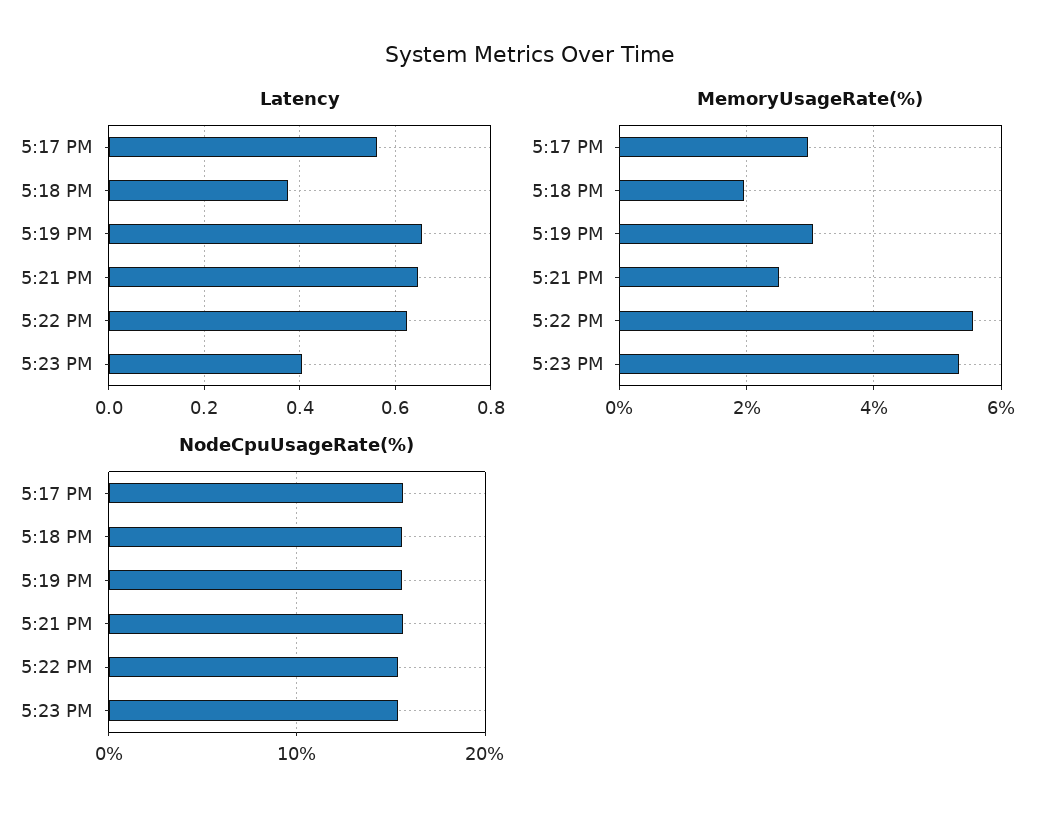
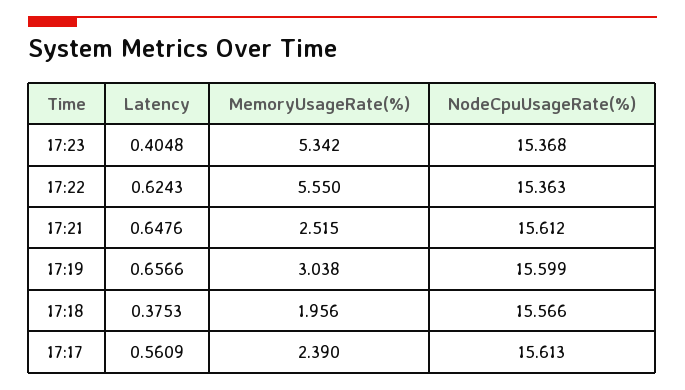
  {
    "Latency": {
      "5:17 PM": 0.5609,
      "5:18 PM": 0.3753,
      "5:19 PM": 0.6566,
      "5:21 PM": 0.6476,
      "5:22 PM": 0.6243,
      "5:23 PM": 0.4048
    },
    "MemoryUsageRate(%)": {
-     "5:17 PM": 3,
+     "5:17 PM": 2.39,
      "5:18 PM": 1.956,
      "5:19 PM": 3.038,
      "5:21 PM": 2.515,
      "5:22 PM": 5.55,
      "5:23 PM": 5.342
    },
    "NodeCpuUsageRate(%)": {
      "5:17 PM": 15.613,
      "5:18 PM": 15.566,
      "5:19 PM": 15.599,
      "5:21 PM": 15.612,
      "5:22 PM": 15.363,
      "5:23 PM": 15.368
    }
  }

